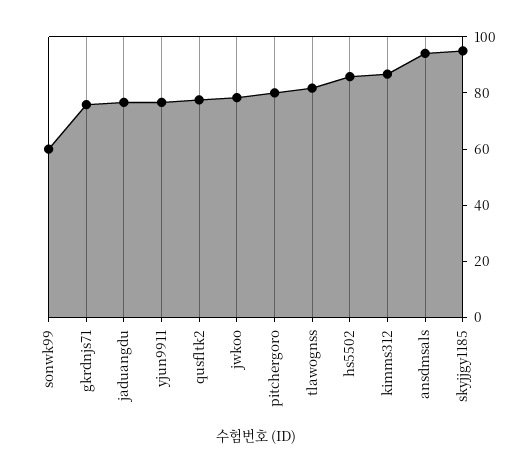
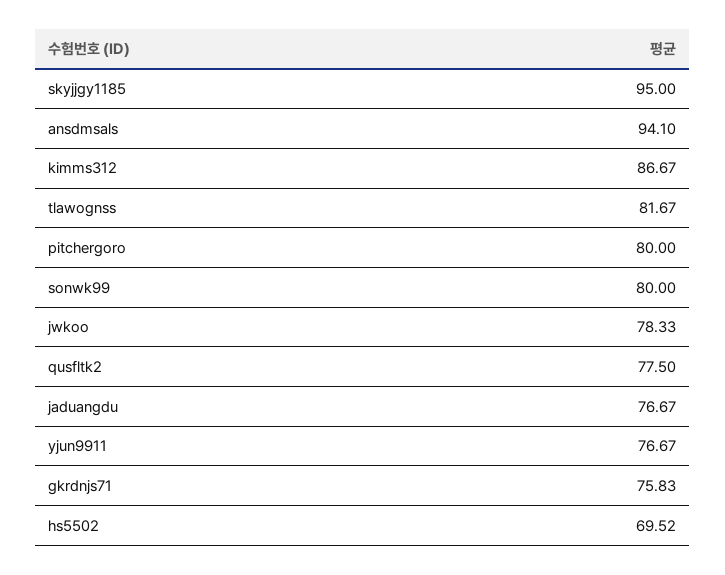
  {
-   "sonwk99": 60,
+   "sonwk99": 80,
    "gkrdnjs71": 75.83,
    "jaduangdu": 76.67,
    "yjun9911": 76.67,
    "qusfltk2": 77.5,
    "jwkoo": 78.33,
    "pitchergoro": 80,
    "tlawognss": 81.67,
-   "hs5502": 85,
+   "hs5502": 69.52,
    "kimms312": 86.67,
    "ansdmsals": 94.1,
    "skyjjgy1185": 95
  }

